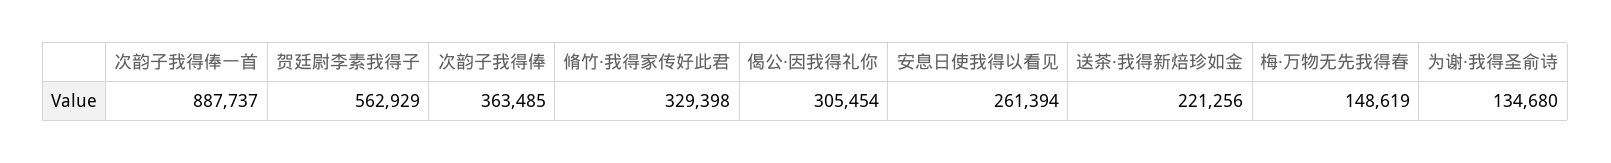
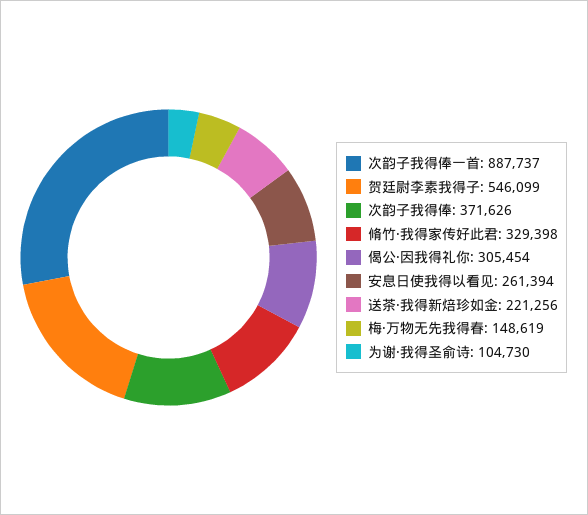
  {
    "次韵子我得俸一首": 887737,
-   "贺廷尉李素我得子": 562929,
+   "贺廷尉李素我得子": 546099,
-   "次韵子我得俸": 363485,
+   "次韵子我得俸": 371626,
    "脩竹·我得家传好此君": 329398,
    "偈公·因我得礼你": 305454,
    "安息日使我得以看见": 261394,
    "送茶·我得新焙珍如金": 221256,
    "梅·万物无先我得春": 148619,
-   "为谢·我得圣俞诗": 134680
+   "为谢·我得圣俞诗": 104730
  }

